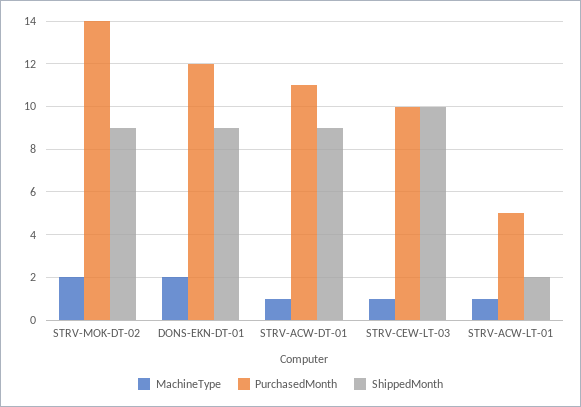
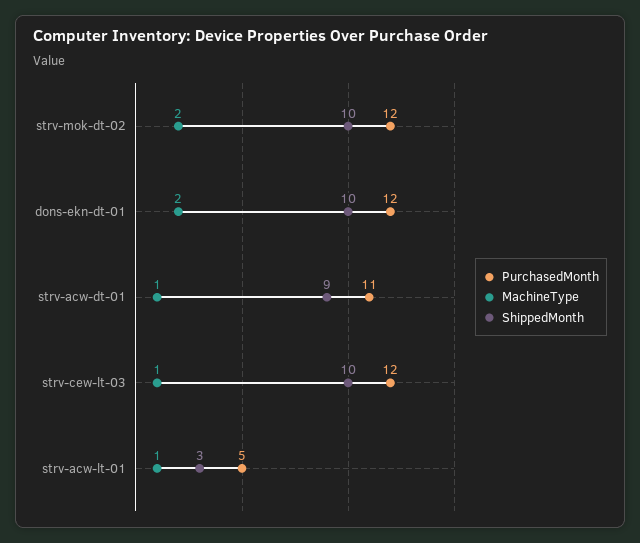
  {
    "MachineType": {
      "STRV-MOK-DT-02": 2,
      "DONS-EKN-DT-01": 2,
      "STRV-ACW-DT-01": 1,
      "STRV-CEW-LT-03": 1,
      "STRV-ACW-LT-01": 1
    },
    "PurchasedMonth": {
-     "STRV-MOK-DT-02": 14,
+     "STRV-MOK-DT-02": 12,
      "DONS-EKN-DT-01": 12,
      "STRV-ACW-DT-01": 11,
-     "STRV-CEW-LT-03": 10,
+     "STRV-CEW-LT-03": 12,
      "STRV-ACW-LT-01": 5
    },
    "ShippedMonth": {
-     "STRV-MOK-DT-02": 9,
+     "STRV-MOK-DT-02": 10,
-     "DONS-EKN-DT-01": 9,
+     "DONS-EKN-DT-01": 10,
      "STRV-ACW-DT-01": 9,
      "STRV-CEW-LT-03": 10,
-     "STRV-ACW-LT-01": 2
+     "STRV-ACW-LT-01": 3
    }
  }

